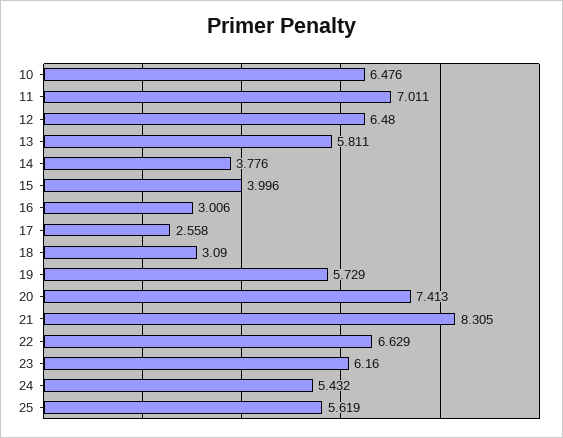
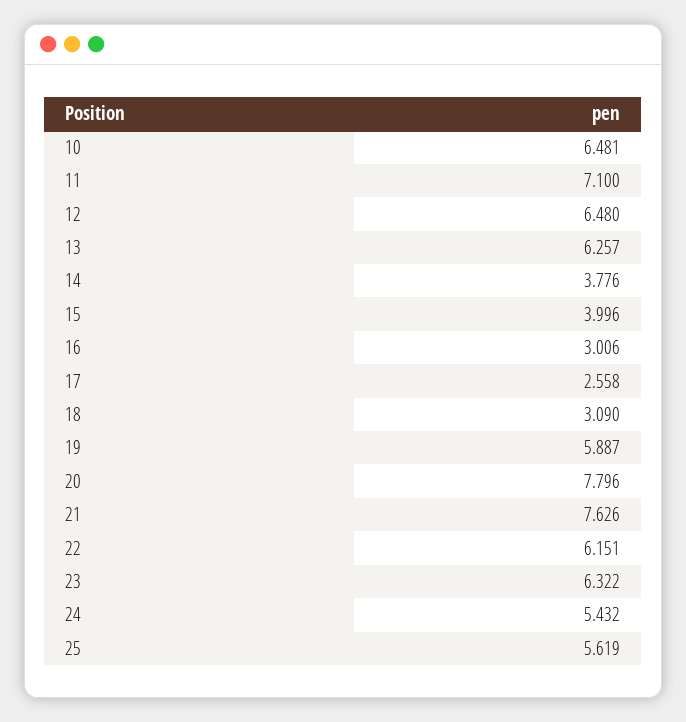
  {
-   "10": 6.476,
+   "10": 6.481,
-   "11": 7.011,
+   "11": 7.1,
    "12": 6.48,
-   "13": 5.811,
+   "13": 6.257,
    "14": 3.776,
    "15": 3.996,
    "16": 3.006,
    "17": 2.558,
    "18": 3.09,
-   "19": 5.729,
+   "19": 5.887,
-   "20": 7.413,
+   "20": 7.796,
-   "21": 8.305,
+   "21": 7.626,
-   "22": 6.629,
+   "22": 6.151,
-   "23": 6.16,
+   "23": 6.322,
    "24": 5.432,
    "25": 5.619
  }

